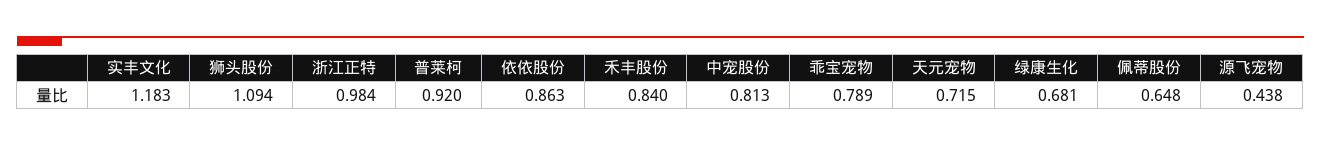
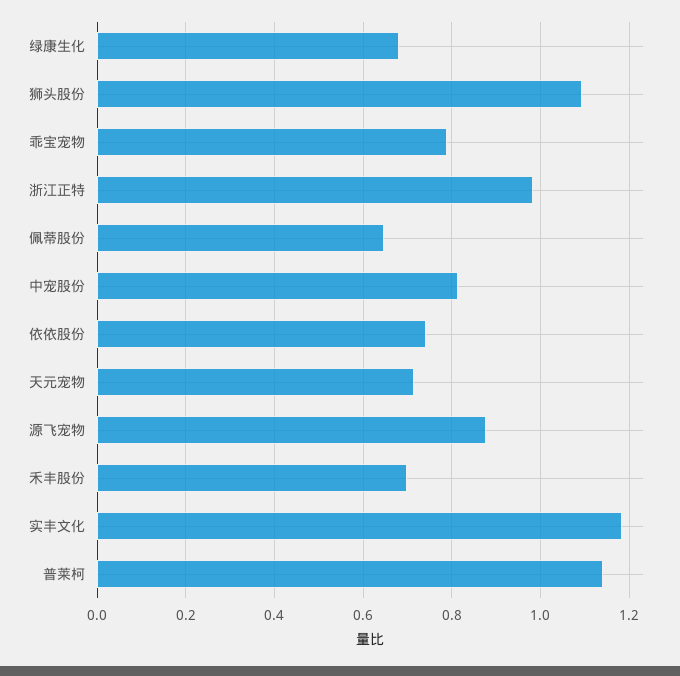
  {
    "实丰文化": 1.183,
    "狮头股份": 1.094,
    "浙江正特": 0.984,
-   "普莱柯": 0.92,
+   "普莱柯": 1.14,
-   "依依股份": 0.863,
+   "依依股份": 0.74,
-   "禾丰股份": 0.84,
+   "禾丰股份": 0.7,
    "中宠股份": 0.813,
    "乖宝宠物": 0.789,
    "天元宠物": 0.715,
    "绿康生化": 0.681,
    "佩蒂股份": 0.648,
-   "源飞宠物": 0.438
+   "源飞宠物": 0.88
  }

